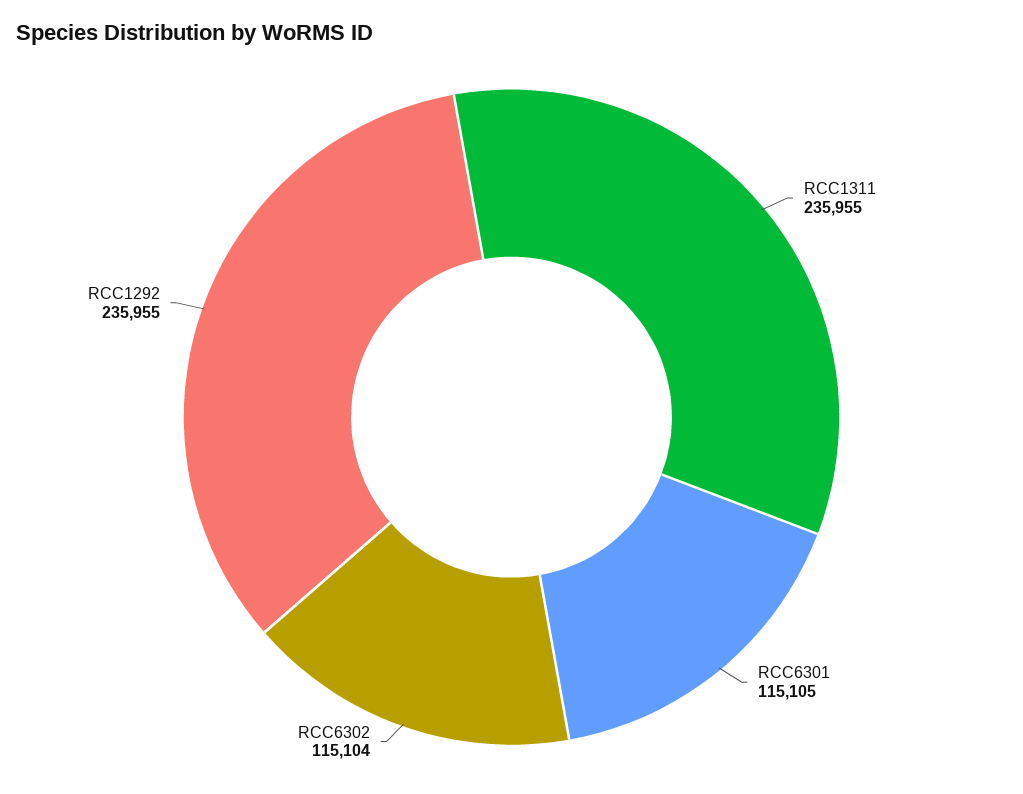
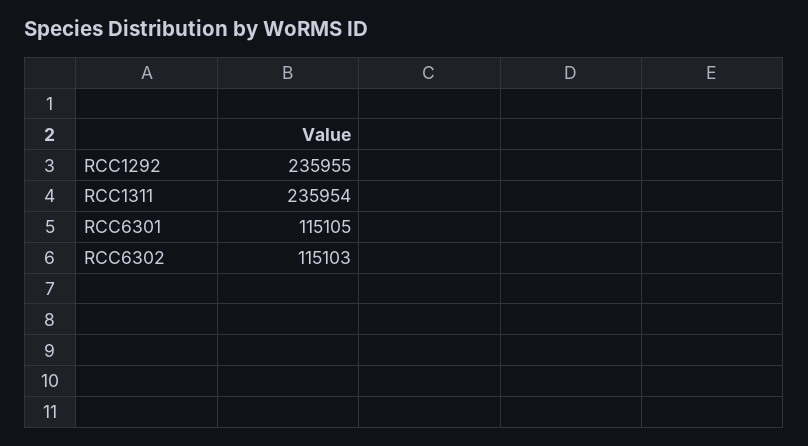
  {
-   "RCC1311": 235955,
+   "RCC1311": 235954,
    "RCC6301": 115105,
-   "RCC6302": 115104,
+   "RCC6302": 115103,
    "RCC1292": 235955
  }

